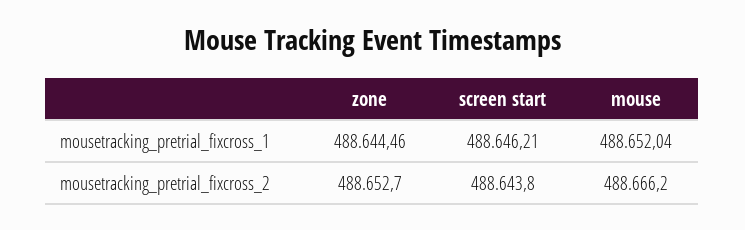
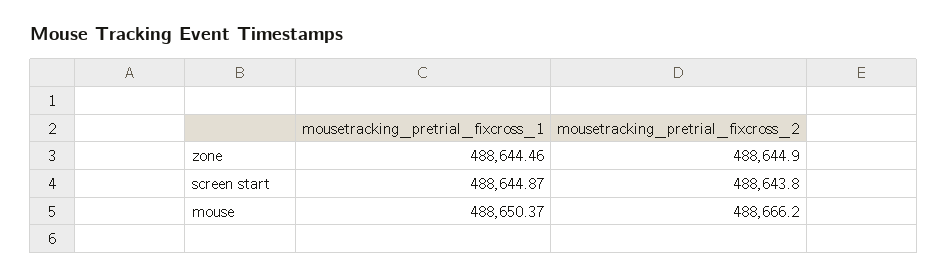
  {
    "zone": {
      "mousetracking_pretrial_fixcross_1": 488644.46,
-     "mousetracking_pretrial_fixcross_2": 488652.7
+     "mousetracking_pretrial_fixcross_2": 488644.9
    },
    "screen start": {
-     "mousetracking_pretrial_fixcross_1": 488646.21,
+     "mousetracking_pretrial_fixcross_1": 488644.87,
      "mousetracking_pretrial_fixcross_2": 488643.8
    },
    "mouse": {
-     "mousetracking_pretrial_fixcross_1": 488652.04,
+     "mousetracking_pretrial_fixcross_1": 488650.37,
      "mousetracking_pretrial_fixcross_2": 488666.2
    }
  }

